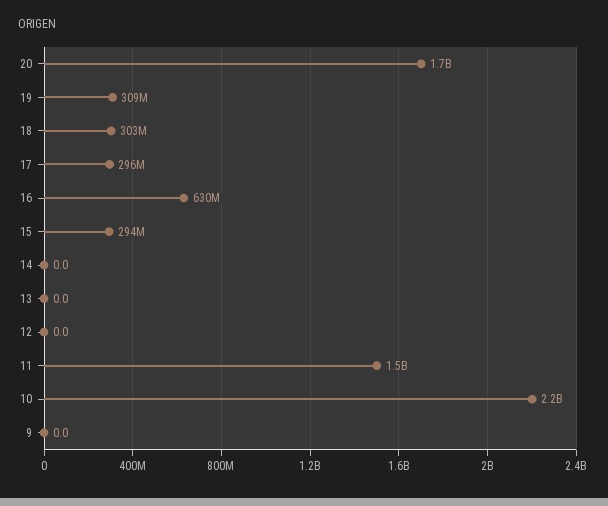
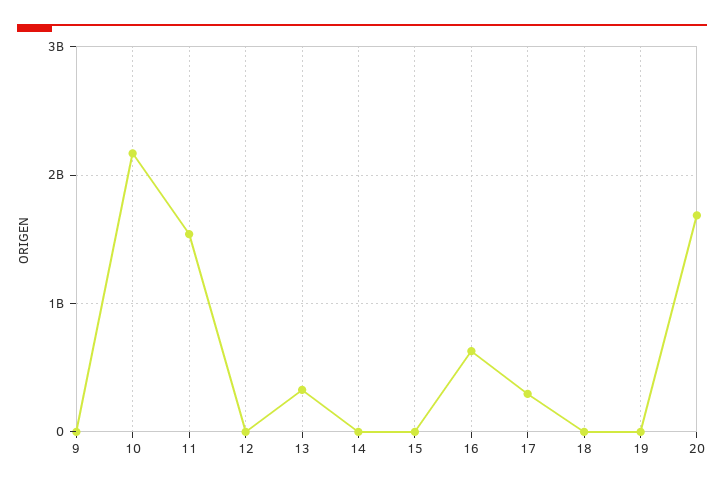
  {
    "20": 1700000000,
-   "19": 309000000,
+   "19": 0,
-   "18": 303000000,
+   "18": 0,
    "17": 296000000,
    "16": 630000000,
-   "15": 294000000,
+   "15": 0,
    "14": 0,
-   "13": 0,
+   "13": 300000000,
    "12": 0,
    "11": 1500000000,
    "10": 2200000000,
    "9": 0
  }

